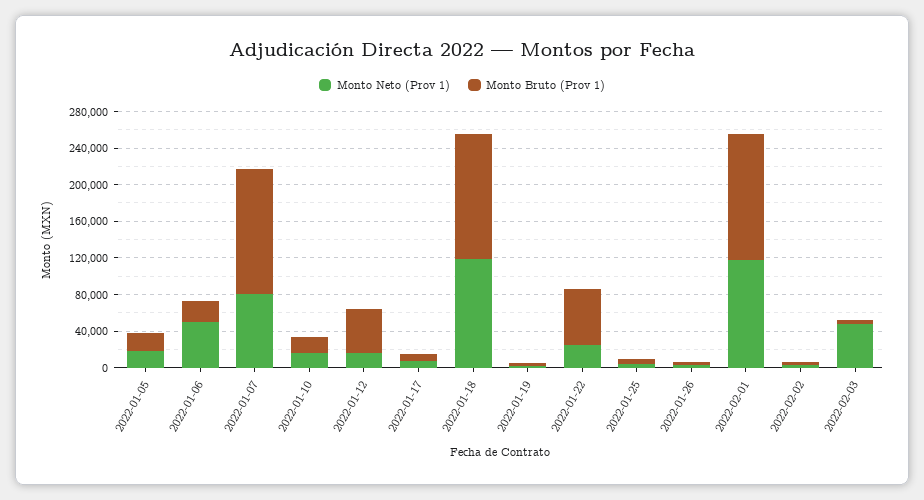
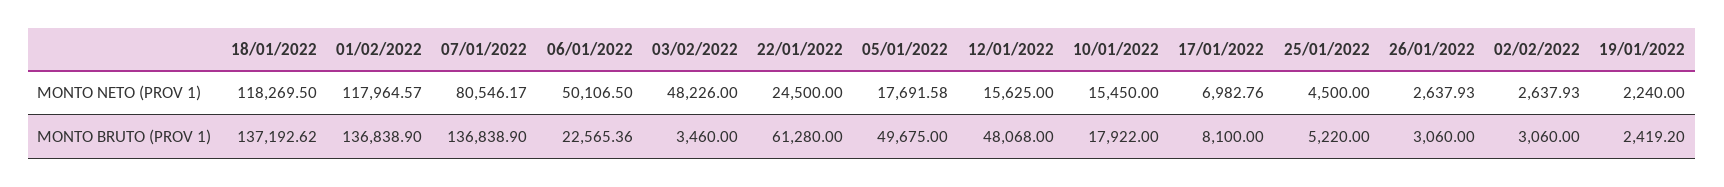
  {
    "Monto Neto (Prov 1)": {
      "2022-01-05": 17691.58,
      "2022-01-06": 50106.5,
      "2022-01-07": 80546.17,
      "2022-01-10": 15450,
      "2022-01-12": 15625,
      "2022-01-17": 6982.76,
      "2022-01-18": 118269.5,
      "2022-01-19": 2240,
      "2022-01-22": 24500,
      "2022-01-25": 4500,
      "2022-01-26": 2637.93,
      "2022-02-01": 117964.57,
      "2022-02-02": 2637.93,
      "2022-02-03": 48226
    },
    "Monto Bruto (Prov 1)": {
-     "2022-01-05": 20000,
+     "2022-01-05": 49675,
      "2022-01-06": 22565.36,
      "2022-01-07": 136838.9,
      "2022-01-10": 17922,
      "2022-01-12": 48068,
      "2022-01-17": 8100,
      "2022-01-18": 137192.62,
      "2022-01-19": 2419.2,
      "2022-01-22": 61280,
      "2022-01-25": 5220,
      "2022-01-26": 3060,
      "2022-02-01": 136838.9,
      "2022-02-02": 3060,
      "2022-02-03": 3460
    }
  }

